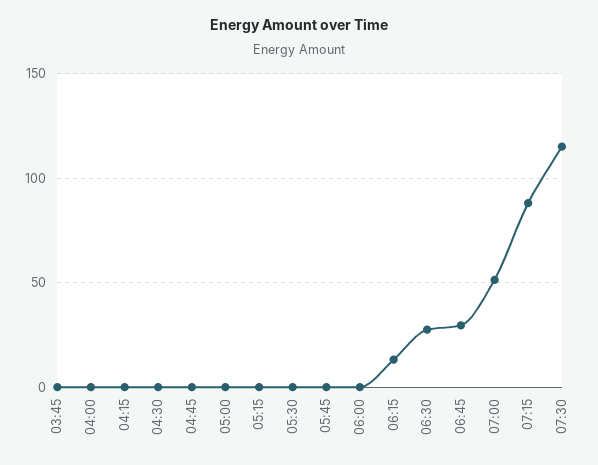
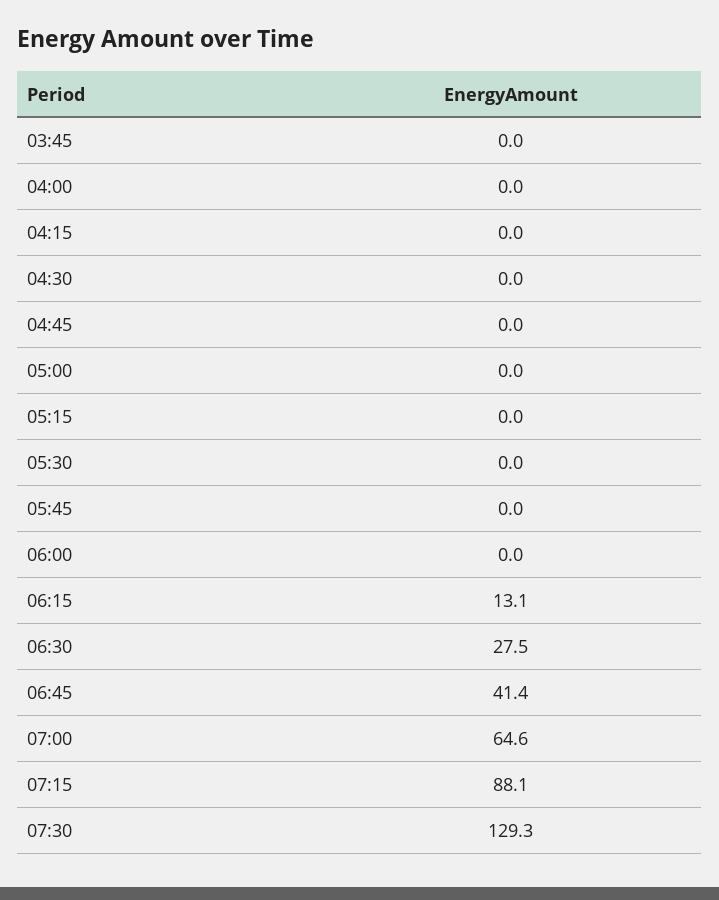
  {
    "03:45": 0,
    "04:00": 0,
    "04:15": 0,
    "04:30": 0,
    "04:45": 0,
    "05:00": 0,
    "05:15": 0,
    "05:30": 0,
    "05:45": 0,
    "06:00": 0,
    "06:15": 13.1,
    "06:30": 27.5,
-   "06:45": 30,
+   "06:45": 41.4,
-   "07:00": 50,
+   "07:00": 64.6,
    "07:15": 88.1,
-   "07:30": 115
+   "07:30": 129.3
  }

